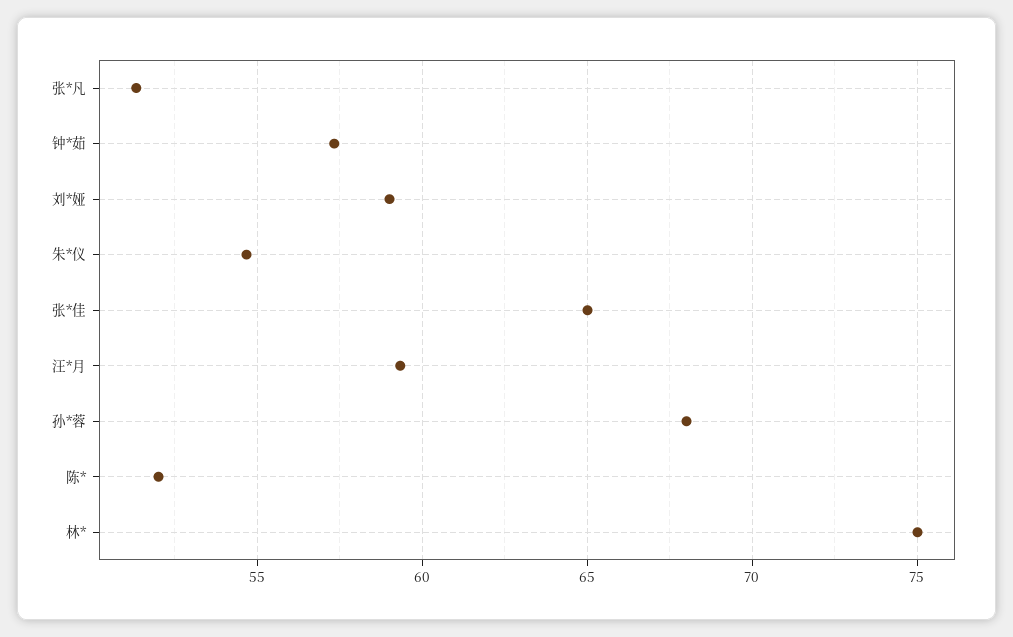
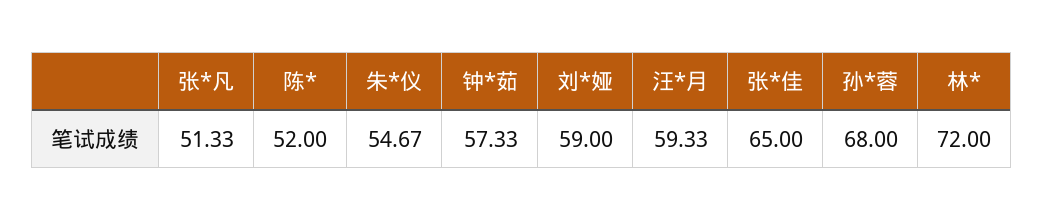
  {
    "张*凡": 51.33,
    "钟*茹": 57.33,
    "刘*娅": 59,
    "朱*仪": 54.67,
    "张*佳": 65,
    "汪*月": 59.33,
    "孙*蓉": 68,
    "陈*": 52,
-   "林*": 75
+   "林*": 72
  }

